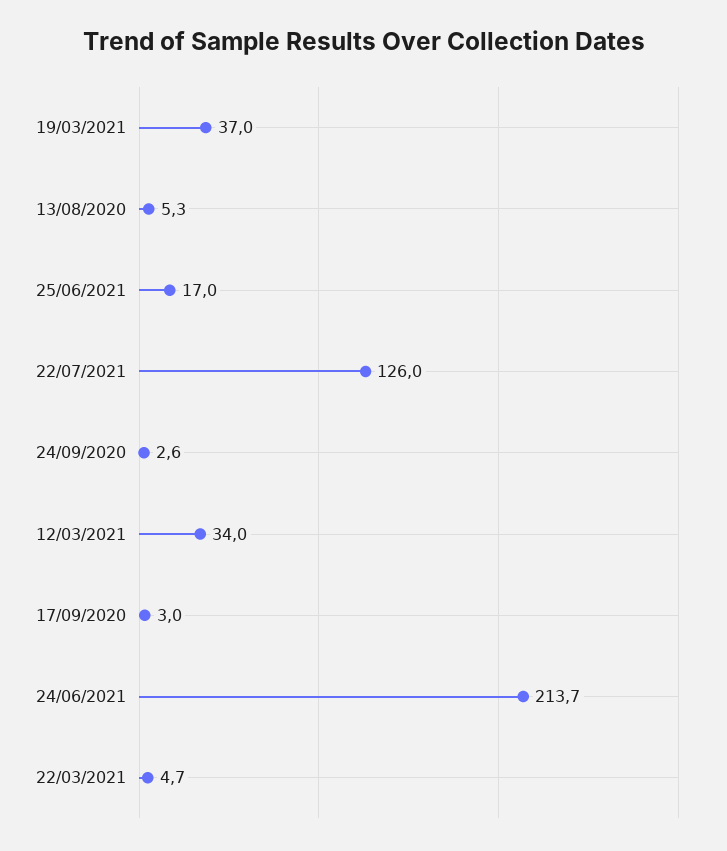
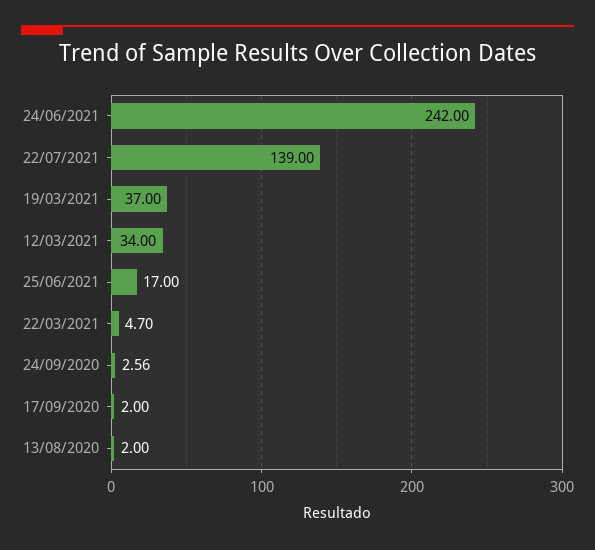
  {
    "19/03/2021": 37,
-   "13/08/2020": 5.3,
+   "13/08/2020": 2,
    "25/06/2021": 17,
-   "22/07/2021": 126,
+   "22/07/2021": 139,
    "24/09/2020": 2.56,
    "12/03/2021": 34,
-   "17/09/2020": 3,
+   "17/09/2020": 2,
-   "24/06/2021": 213.7,
+   "24/06/2021": 242,
    "22/03/2021": 4.7
  }

